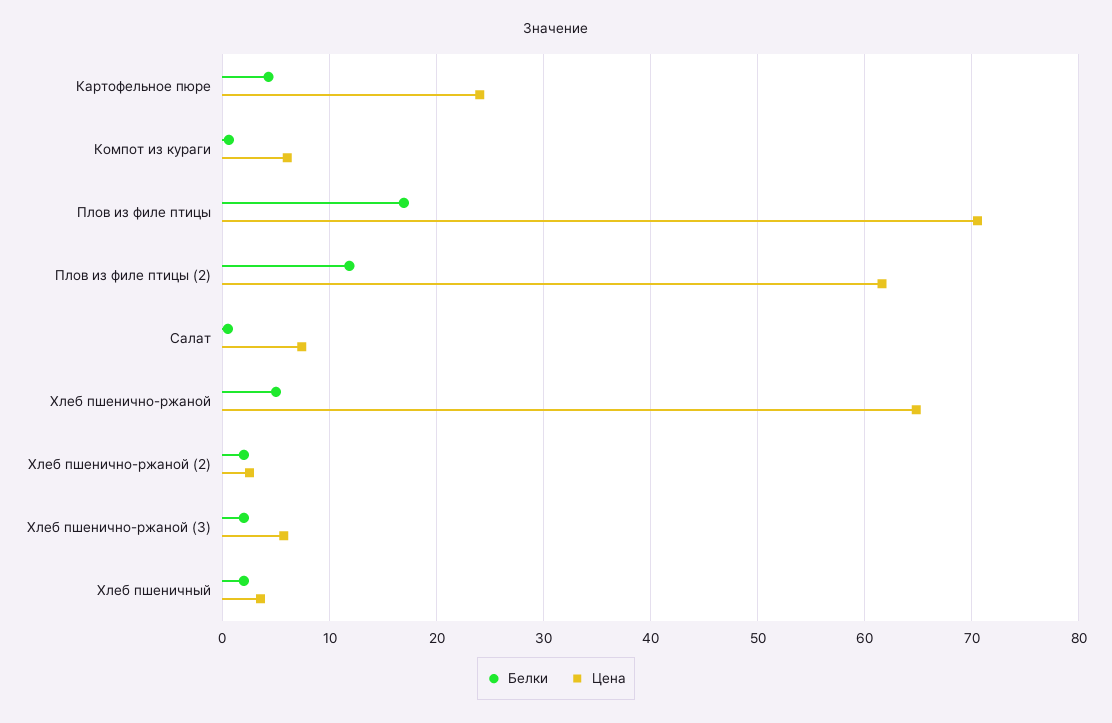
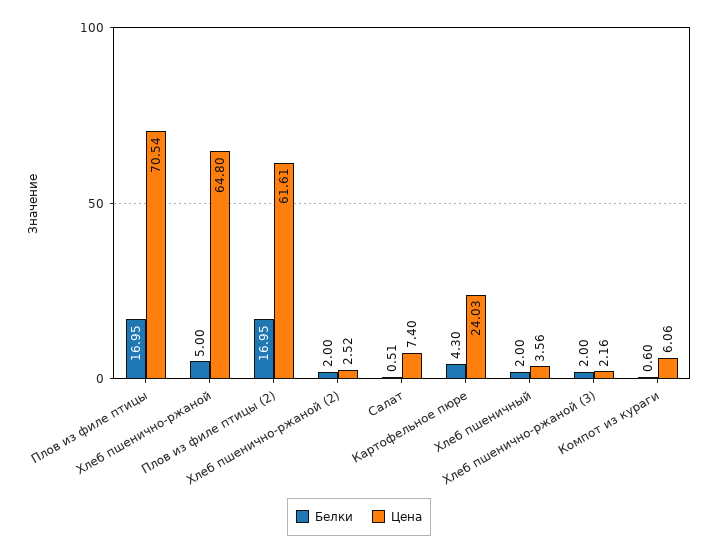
  {
    "Белки": {
      "Картофельное пюре": 4.3,
      "Компот из кураги": 0.6,
      "Плов из филе птицы": 16.95,
-     "Плов из филе птицы (2)": 12,
+     "Плов из филе птицы (2)": 16.95,
      "Салат": 0.51,
      "Хлеб пшенично-ржаной": 5,
      "Хлеб пшенично-ржаной (2)": 2,
      "Хлеб пшенично-ржаной (3)": 2,
      "Хлеб пшеничный": 2
    },
    "Цена": {
      "Картофельное пюре": 24.03,
      "Компот из кураги": 6.06,
      "Плов из филе птицы": 70.54,
      "Плов из филе птицы (2)": 61.61,
      "Салат": 7.4,
      "Хлеб пшенично-ржаной": 64.8,
      "Хлеб пшенично-ржаной (2)": 2.52,
-     "Хлеб пшенично-ржаной (3)": 6,
+     "Хлеб пшенично-ржаной (3)": 2.16,
      "Хлеб пшеничный": 3.56
    }
  }

